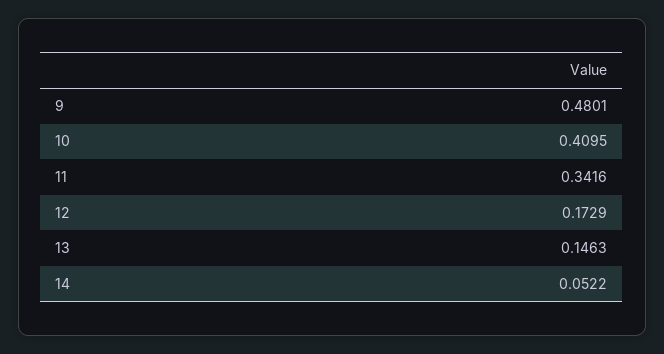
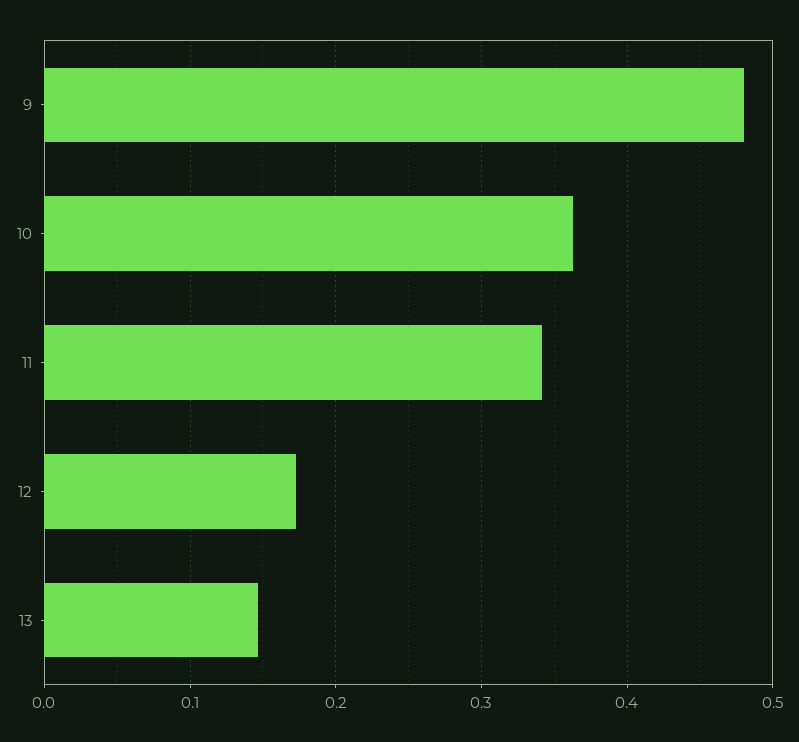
  {
    "9": 0.4801,
-   "10": 0.4095,
+   "10": 0.36,
    "11": 0.3416,
    "12": 0.1729,
-   "13": 0.1463,
+   "13": 0.1463
-   "14": 0.0522
  }

